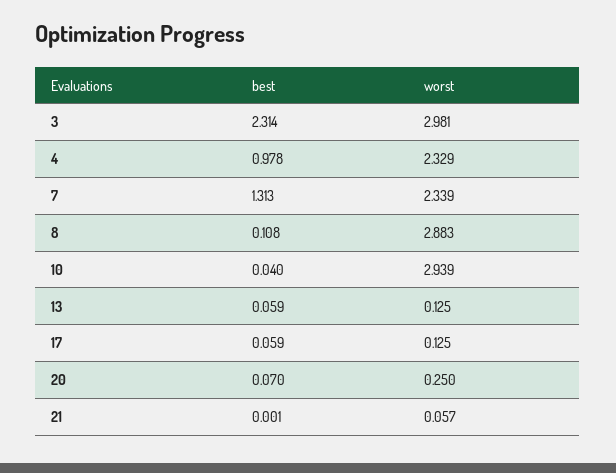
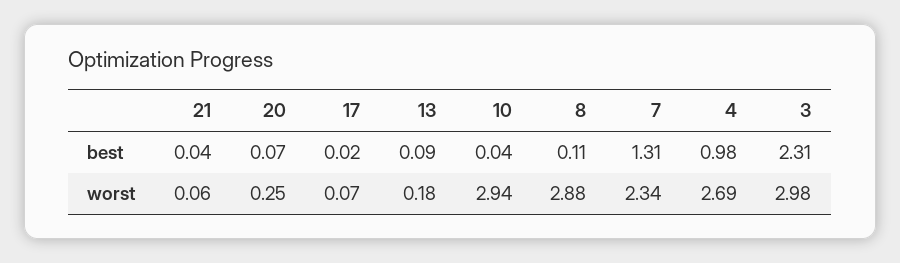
  {
    "best": {
      "3": 2.314,
      "4": 0.978,
      "7": 1.313,
      "8": 0.108,
      "10": 0.04,
-     "13": 0.059,
+     "13": 0.09,
-     "17": 0.059,
+     "17": 0.02,
      "20": 0.07,
-     "21": 0.001
+     "21": 0.04
    },
    "worst": {
      "3": 2.981,
-     "4": 2.329,
+     "4": 2.69,
      "7": 2.339,
      "8": 2.883,
      "10": 2.939,
-     "13": 0.125,
+     "13": 0.18,
-     "17": 0.125,
+     "17": 0.07,
      "20": 0.25,
      "21": 0.057
    }
  }

